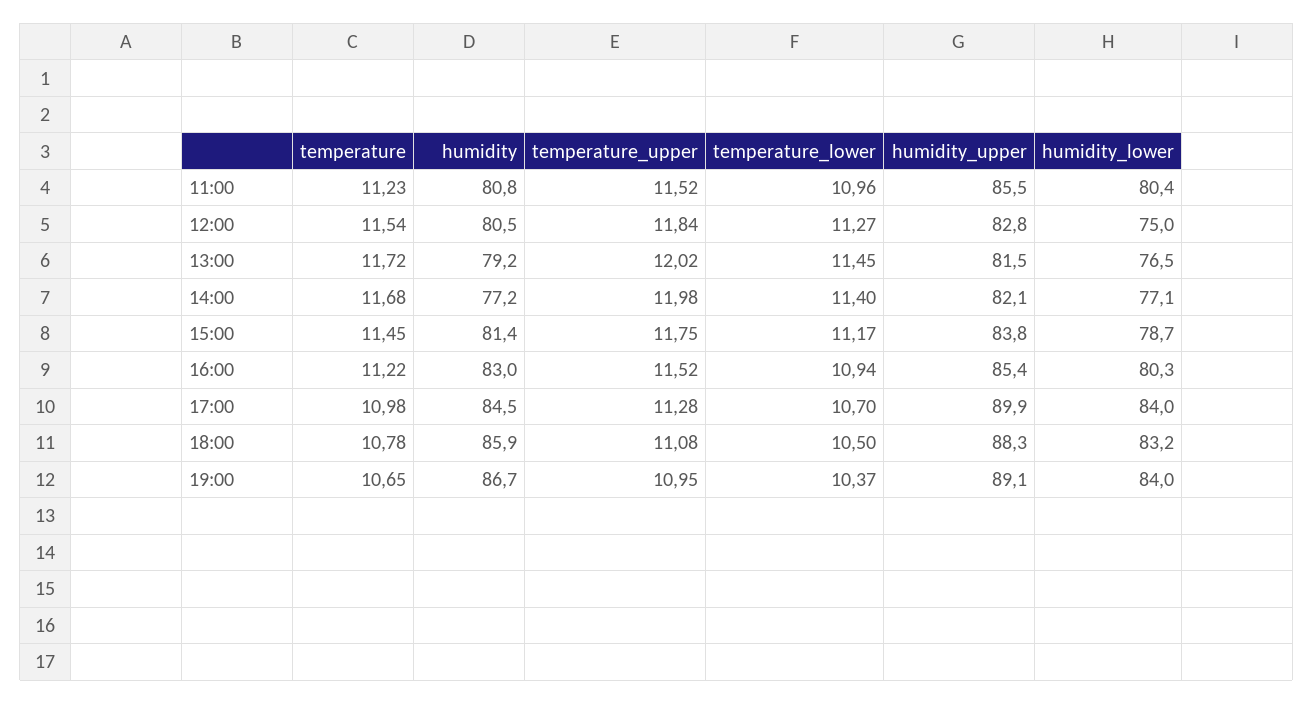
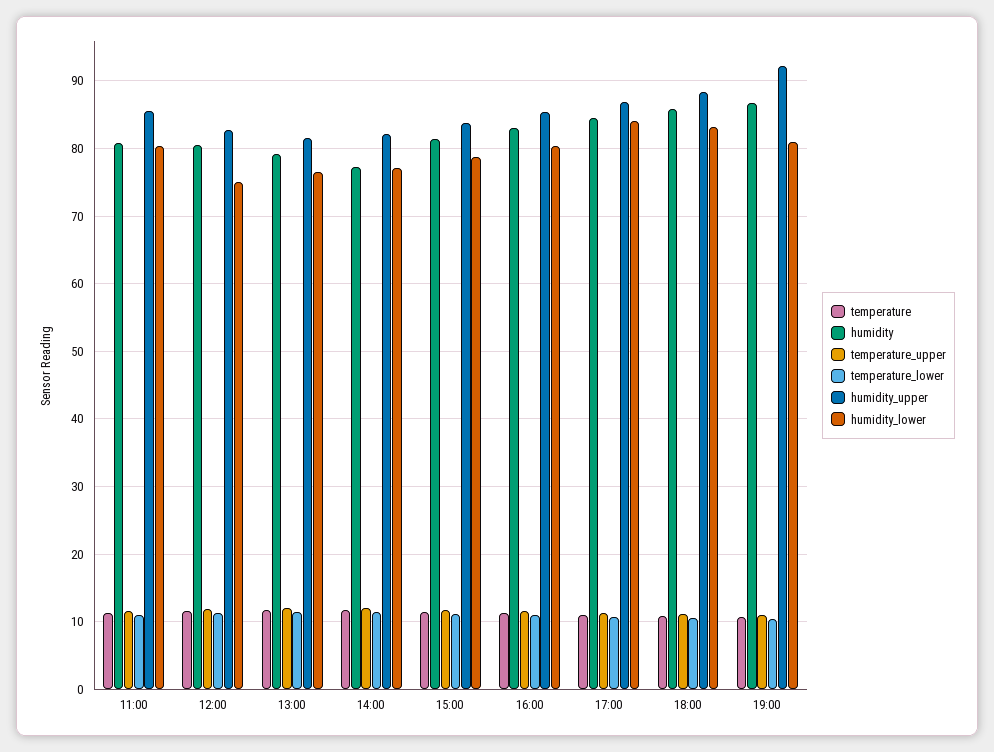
  {
    "temperature": {
      "11:00": 11.23,
      "12:00": 11.54,
      "13:00": 11.72,
      "14:00": 11.68,
      "15:00": 11.45,
      "16:00": 11.22,
      "17:00": 10.98,
      "18:00": 10.78,
      "19:00": 10.65
    },
    "humidity": {
      "11:00": 80.8,
      "12:00": 80.5,
      "13:00": 79.2,
      "14:00": 77.2,
      "15:00": 81.4,
      "16:00": 83,
      "17:00": 84.5,
      "18:00": 85.9,
      "19:00": 86.7
    },
    "temperature_upper": {
      "11:00": 11.52,
      "12:00": 11.84,
      "13:00": 12.02,
      "14:00": 11.98,
      "15:00": 11.75,
      "16:00": 11.52,
      "17:00": 11.28,
      "18:00": 11.08,
      "19:00": 10.95
    },
    "temperature_lower": {
      "11:00": 10.96,
      "12:00": 11.27,
      "13:00": 11.45,
      "14:00": 11.4,
      "15:00": 11.17,
      "16:00": 10.94,
      "17:00": 10.7,
      "18:00": 10.5,
      "19:00": 10.37
    },
    "humidity_upper": {
      "11:00": 85.5,
      "12:00": 82.8,
      "13:00": 81.5,
      "14:00": 82.1,
      "15:00": 83.8,
      "16:00": 85.4,
-     "17:00": 89.9,
+     "17:00": 87,
      "18:00": 88.3,
-     "19:00": 89.1
+     "19:00": 92
    },
    "humidity_lower": {
      "11:00": 80.4,
      "12:00": 75,
      "13:00": 76.5,
      "14:00": 77.1,
      "15:00": 78.7,
      "16:00": 80.3,
      "17:00": 84,
      "18:00": 83.2,
-     "19:00": 84
+     "19:00": 81
    }
  }

